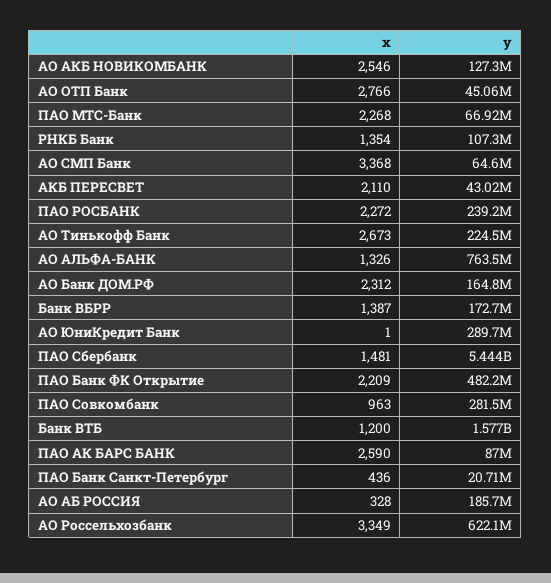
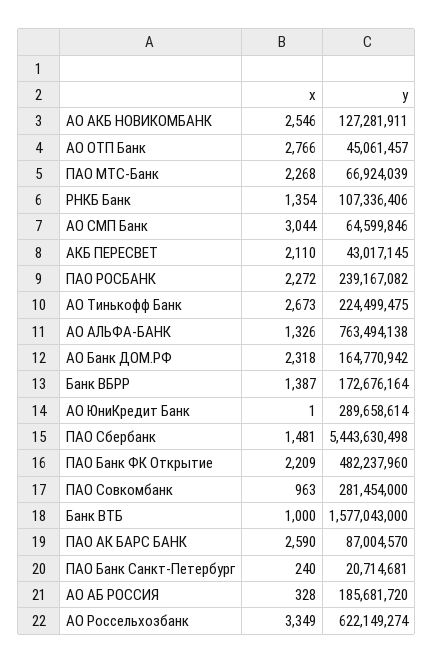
  {
    "x": {
      "АО АКБ НОВИКОМБАНК": 2546,
      "АО ОТП Банк": 2766,
      "ПАО МТС-Банк": 2268,
      "РНКБ Банк": 1354,
-     "АО СМП Банк": 3368,
+     "АО СМП Банк": 3044,
      "АКБ ПЕРЕСВЕТ": 2110,
      "ПАО РОСБАНК": 2272,
      "АО Тинькофф Банк": 2673,
      "АО АЛЬФА-БАНК": 1326,
-     "АО Банк ДОМ.РФ": 2312,
+     "АО Банк ДОМ.РФ": 2318,
      "Банк ВБРР": 1387,
      "АО ЮниКредит Банк": 1,
      "ПАО Сбербанк": 1481,
      "ПАО Банк ФК Открытие": 2209,
      "ПАО Совкомбанк": 963,
-     "Банк ВТБ": 1200,
+     "Банк ВТБ": 1000,
      "ПАО АК БАРС БАНК": 2590,
-     "ПАО Банк Санкт-Петербург": 436,
+     "ПАО Банк Санкт-Петербург": 240,
      "АО АБ РОССИЯ": 328,
      "АО Россельхозбанк": 3349
    },
    "y": {
      "АО АКБ НОВИКОМБАНК": 127281911,
      "АО ОТП Банк": 45061457,
      "ПАО МТС-Банк": 66924039,
      "РНКБ Банк": 107336406,
      "АО СМП Банк": 64599846,
      "АКБ ПЕРЕСВЕТ": 43017145,
      "ПАО РОСБАНК": 239167082,
      "АО Тинькофф Банк": 224499475,
      "АО АЛЬФА-БАНК": 763494138,
      "АО Банк ДОМ.РФ": 164770942,
      "Банк ВБРР": 172676164,
      "АО ЮниКредит Банк": 289658614,
      "ПАО Сбербанк": 5443630498,
      "ПАО Банк ФК Открытие": 482237960,
      "ПАО Совкомбанк": 281454000,
      "Банк ВТБ": 1577043000,
      "ПАО АК БАРС БАНК": 87004570,
      "ПАО Банк Санкт-Петербург": 20714681,
      "АО АБ РОССИЯ": 185681720,
      "АО Россельхозбанк": 622149274
    }
  }

